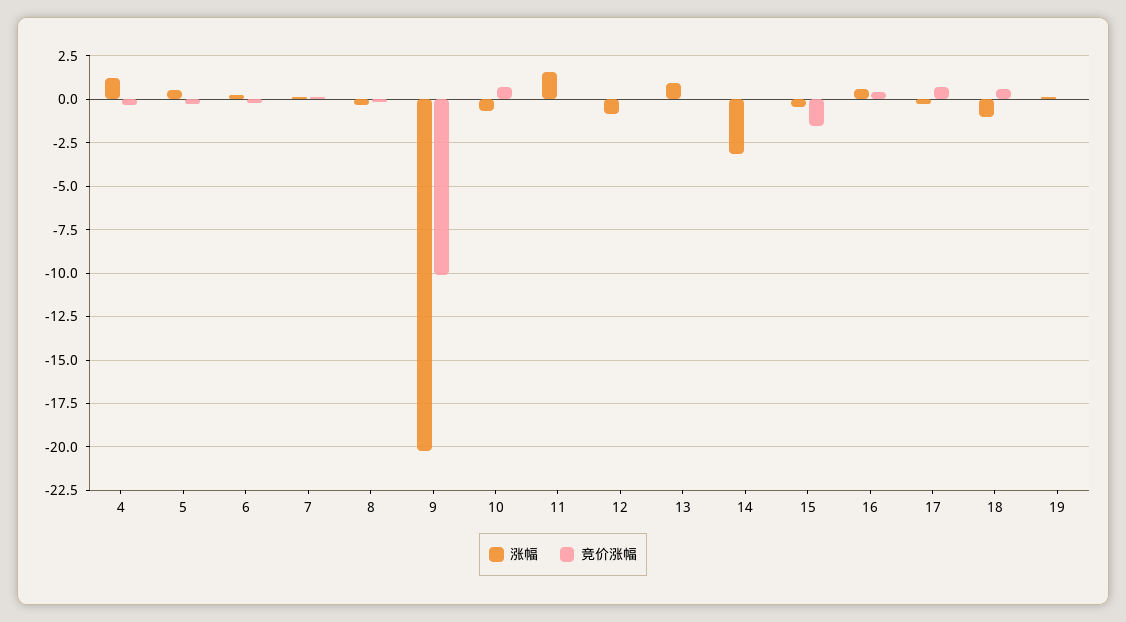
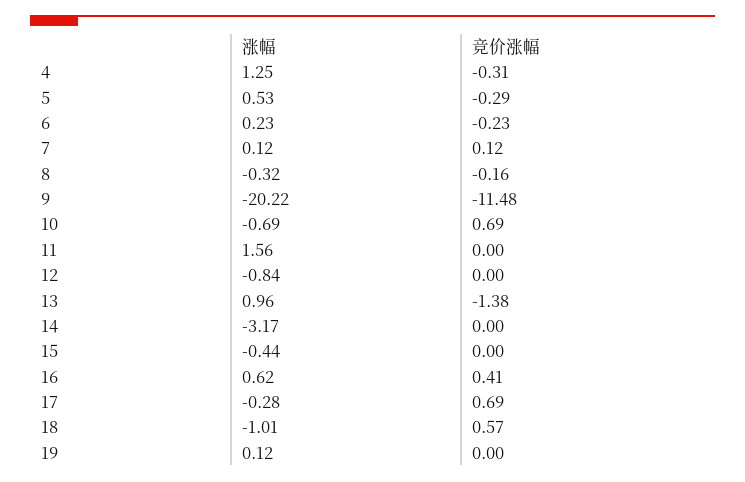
  {
    "涨幅": {
      "4": 1.25,
      "5": 0.53,
      "6": 0.23,
      "7": 0.12,
      "8": -0.32,
      "9": -20.22,
      "10": -0.69,
      "11": 1.56,
      "12": -0.84,
      "13": 0.96,
      "14": -3.17,
      "15": -0.44,
      "16": 0.62,
      "17": -0.28,
      "18": -1.01,
      "19": 0.12
    },
    "竞价涨幅": {
      "4": -0.31,
      "5": -0.29,
      "6": -0.23,
      "7": 0.12,
      "8": -0.16,
-     "9": -10,
+     "9": -11.48,
      "10": 0.69,
      "11": 0,
      "12": 0,
-     "13": 0,
+     "13": -1.38,
      "14": 0,
-     "15": -1.5,
+     "15": 0,
      "16": 0.41,
      "17": 0.69,
      "18": 0.57,
      "19": 0
    }
  }

